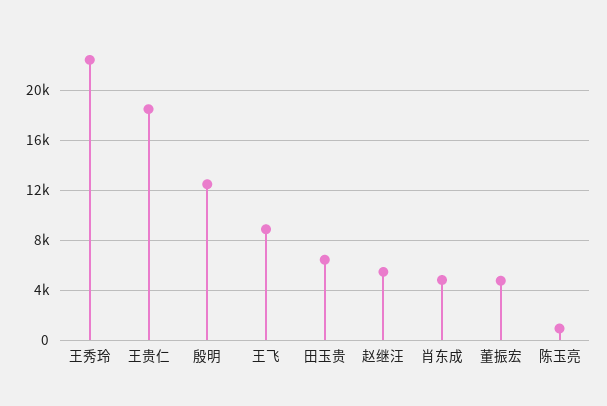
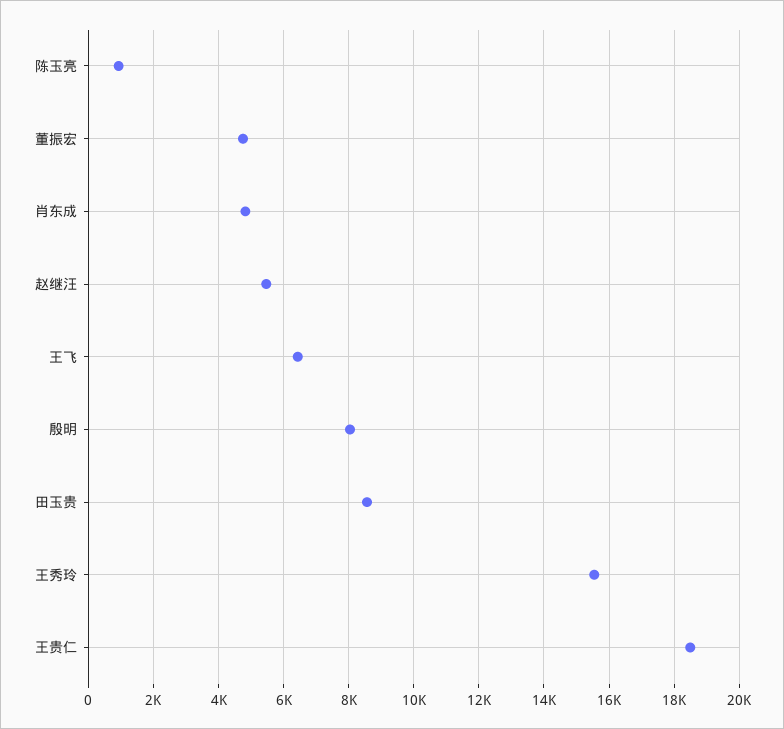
  {
-   "王秀玲": 22500,
+   "王秀玲": 15600,
    "王贵仁": 18400,
-   "殷明": 12500,
+   "殷明": 8000,
-   "王飞": 9000,
+   "王飞": 6400,
-   "田玉贵": 6500,
+   "田玉贵": 8600,
    "赵继汪": 5400,
    "肖东成": 4800,
    "董振宏": 4800,
    "陈玉亮": 1000
  }

